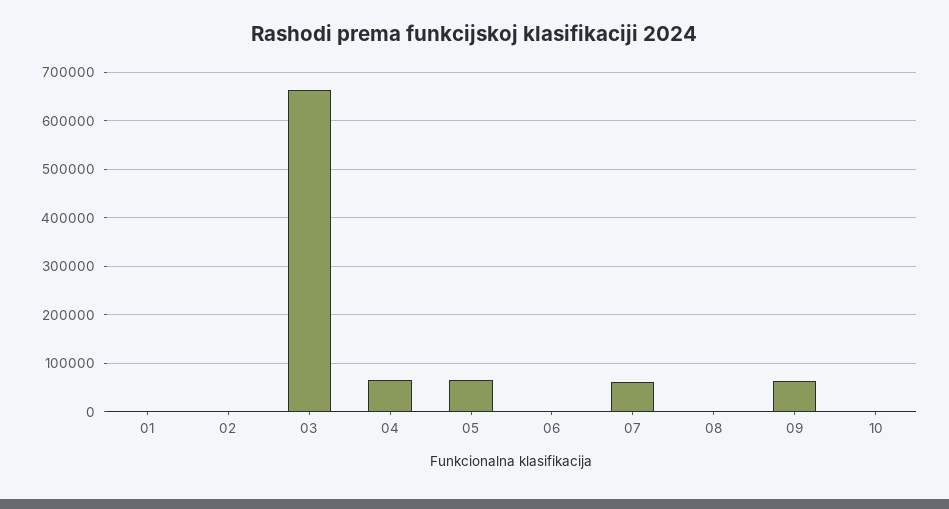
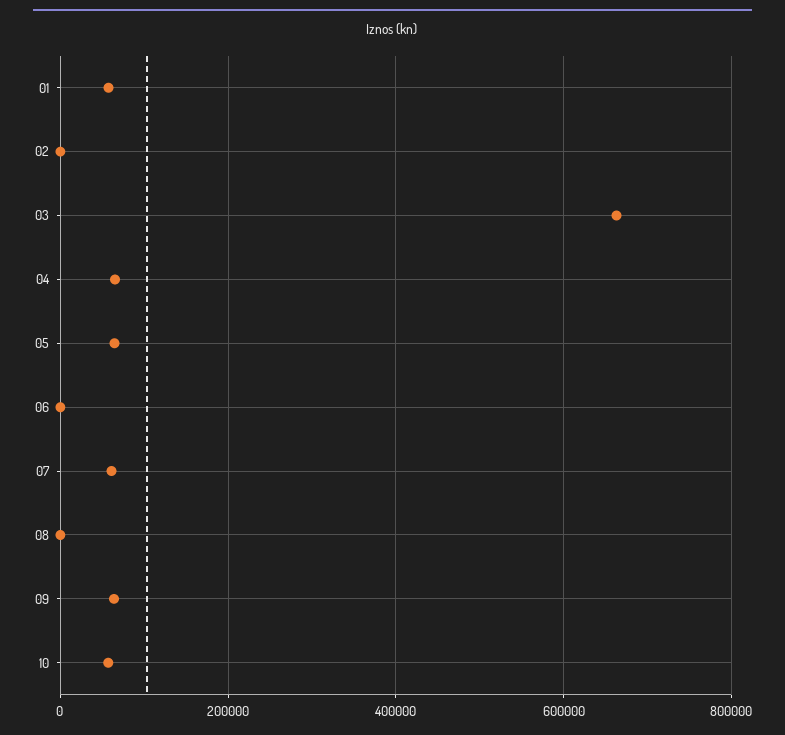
  {
-   "01": 0,
+   "01": 60000,
    "02": 0,
    "03": 660000,
    "04": 60000,
    "05": 60000,
    "06": 0,
    "07": 60000,
    "08": 0,
    "09": 60000,
-   "10": 0
+   "10": 60000
  }

